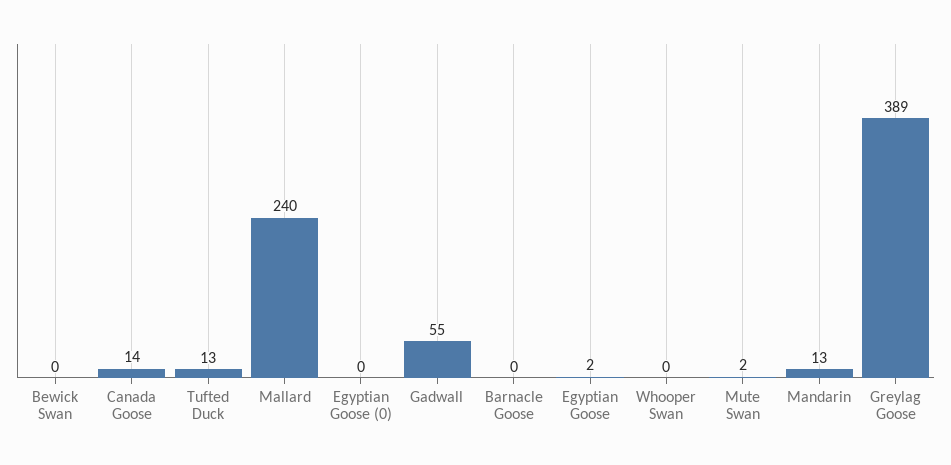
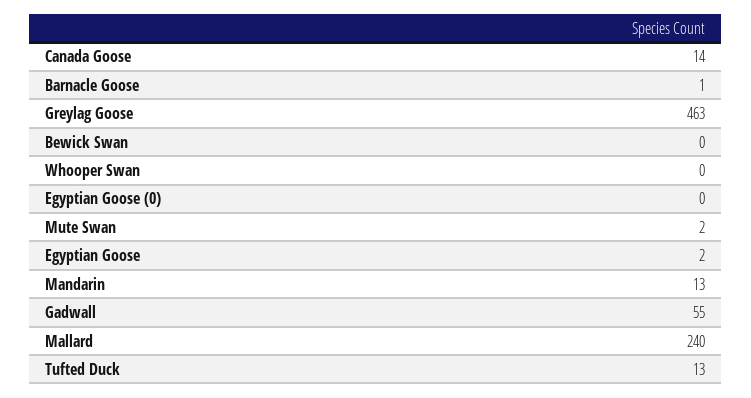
  {
    "Bewick Swan": 0,
    "Canada Goose": 14,
    "Tufted Duck": 13,
    "Mallard": 240,
    "Egyptian Goose (0)": 0,
    "Gadwall": 55,
-   "Barnacle Goose": 0,
+   "Barnacle Goose": 1,
    "Egyptian Goose": 2,
    "Whooper Swan": 0,
    "Mute Swan": 2,
    "Mandarin": 13,
-   "Greylag Goose": 389
+   "Greylag Goose": 463
  }

